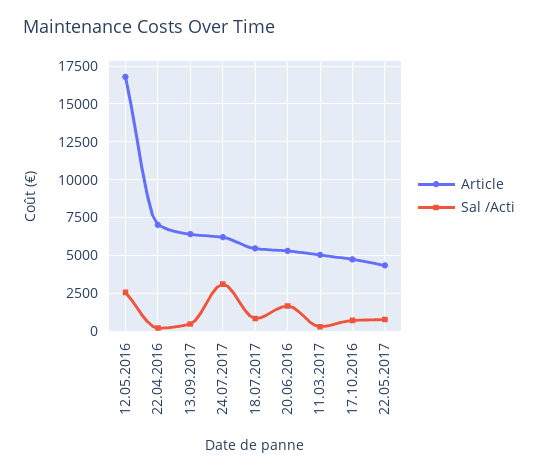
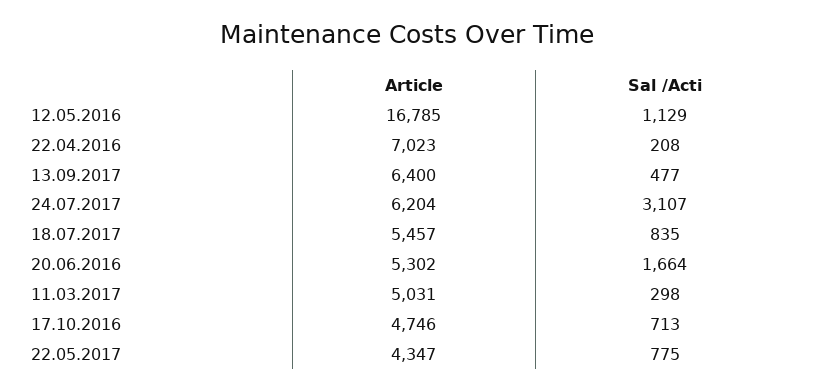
  {
    "Article": {
      "12.05.2016": 16785,
      "22.04.2016": 7023,
      "13.09.2017": 6400,
      "24.07.2017": 6204,
      "18.07.2017": 5457,
      "20.06.2016": 5302,
      "11.03.2017": 5031,
      "17.10.2016": 4746,
      "22.05.2017": 4347
    },
    "Sal /Acti": {
-     "12.05.2016": 2500,
+     "12.05.2016": 1129,
      "22.04.2016": 208,
      "13.09.2017": 477,
      "24.07.2017": 3107,
      "18.07.2017": 835,
      "20.06.2016": 1664,
      "11.03.2017": 298,
      "17.10.2016": 713,
      "22.05.2017": 775
    }
  }

